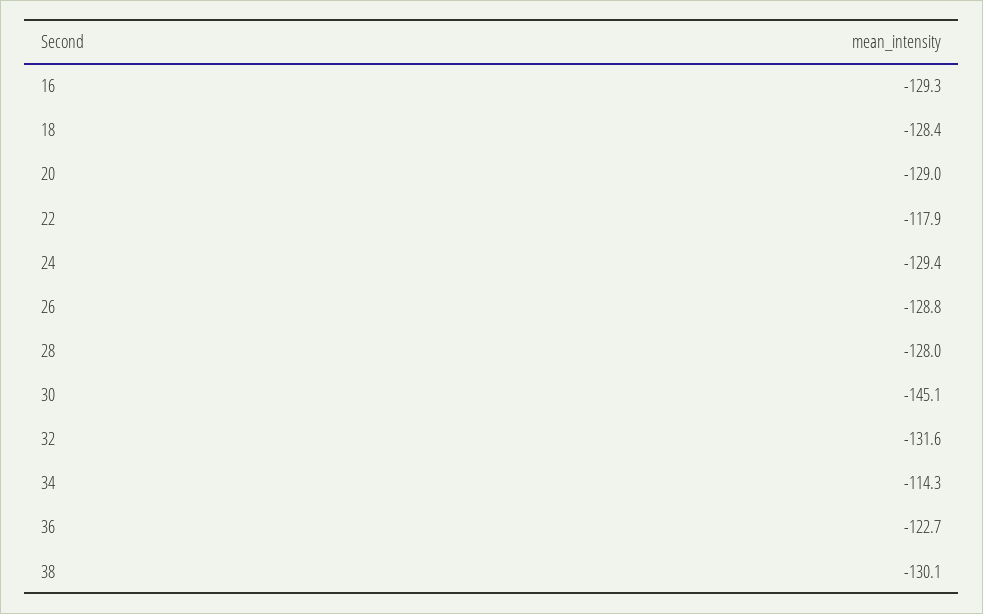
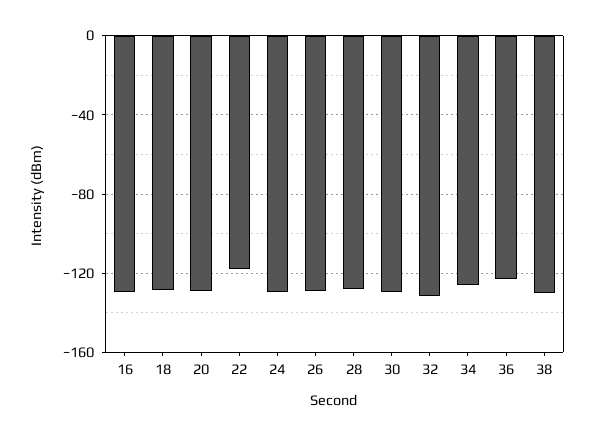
  {
    "16": -129.3,
    "18": -128.4,
    "20": -129,
    "22": -117.9,
    "24": -129.4,
    "26": -128.8,
    "28": -128,
-   "30": -145.1,
+   "30": -130,
    "32": -131.6,
-   "34": -114.3,
+   "34": -125,
    "36": -122.7,
    "38": -130.1
  }

